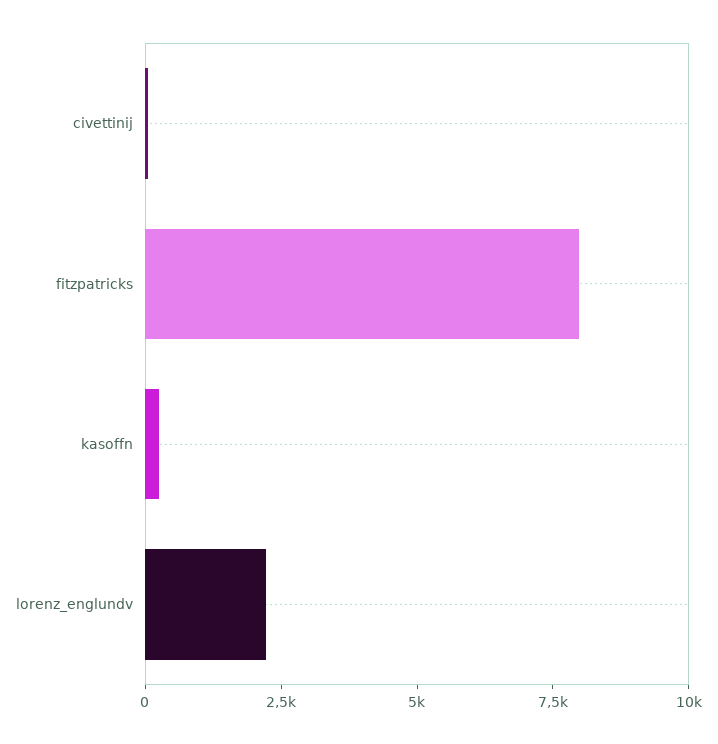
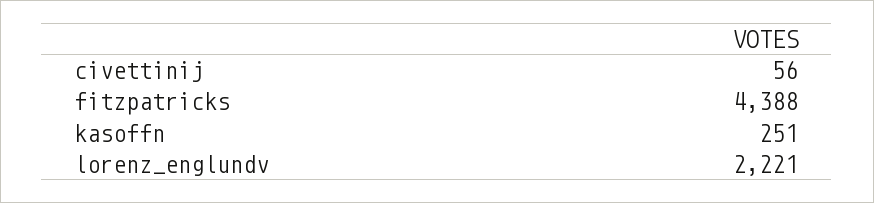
  {
    "civettinij": 56,
-   "fitzpatricks": 8000,
+   "fitzpatricks": 4388,
    "kasoffn": 251,
    "lorenz_englundv": 2221
  }

